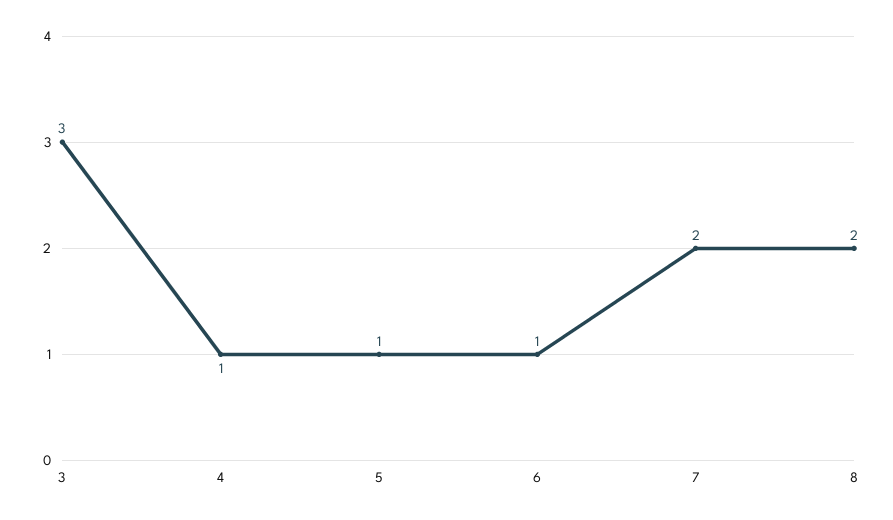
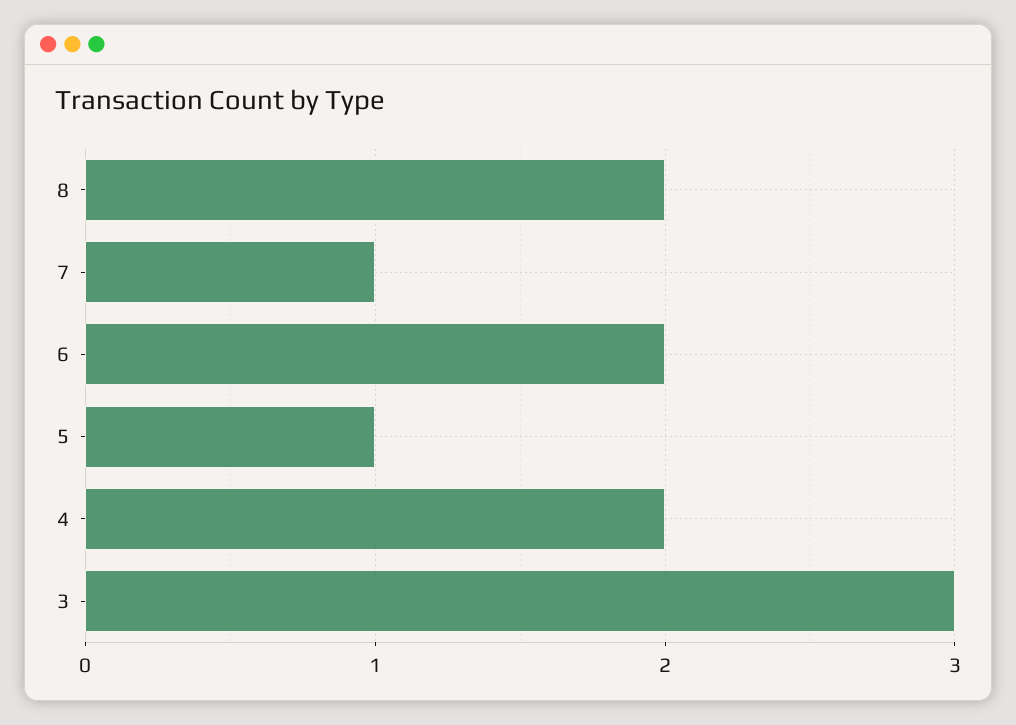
  {
    "3": 3,
-   "4": 1,
+   "4": 2,
    "5": 1,
-   "6": 1,
+   "6": 2,
-   "7": 2,
+   "7": 1,
    "8": 2
  }

